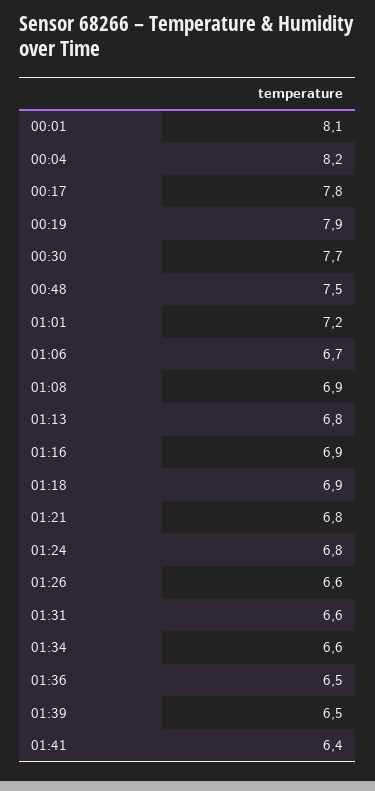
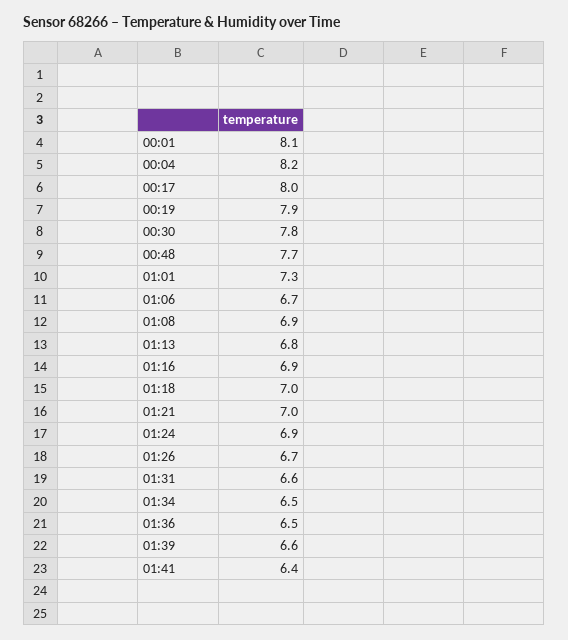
  {
    "00:01": 8.1,
    "00:04": 8.2,
-   "00:17": 7.8,
+   "00:17": 8,
    "00:19": 7.9,
-   "00:30": 7.7,
+   "00:30": 7.8,
-   "00:48": 7.5,
+   "00:48": 7.7,
-   "01:01": 7.2,
+   "01:01": 7.3,
    "01:06": 6.7,
    "01:08": 6.9,
    "01:13": 6.8,
    "01:16": 6.9,
-   "01:18": 6.9,
+   "01:18": 7,
-   "01:21": 6.8,
+   "01:21": 7,
-   "01:24": 6.8,
+   "01:24": 6.9,
-   "01:26": 6.6,
+   "01:26": 6.7,
    "01:31": 6.6,
-   "01:34": 6.6,
+   "01:34": 6.5,
    "01:36": 6.5,
-   "01:39": 6.5,
+   "01:39": 6.6,
    "01:41": 6.4
  }

